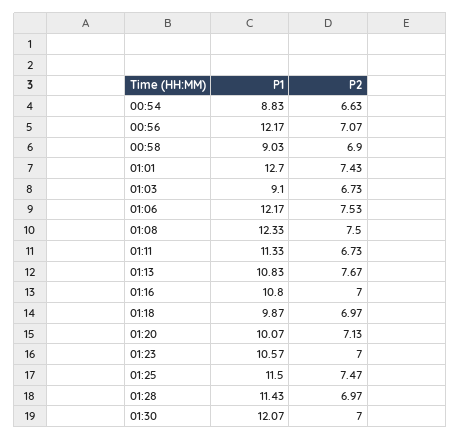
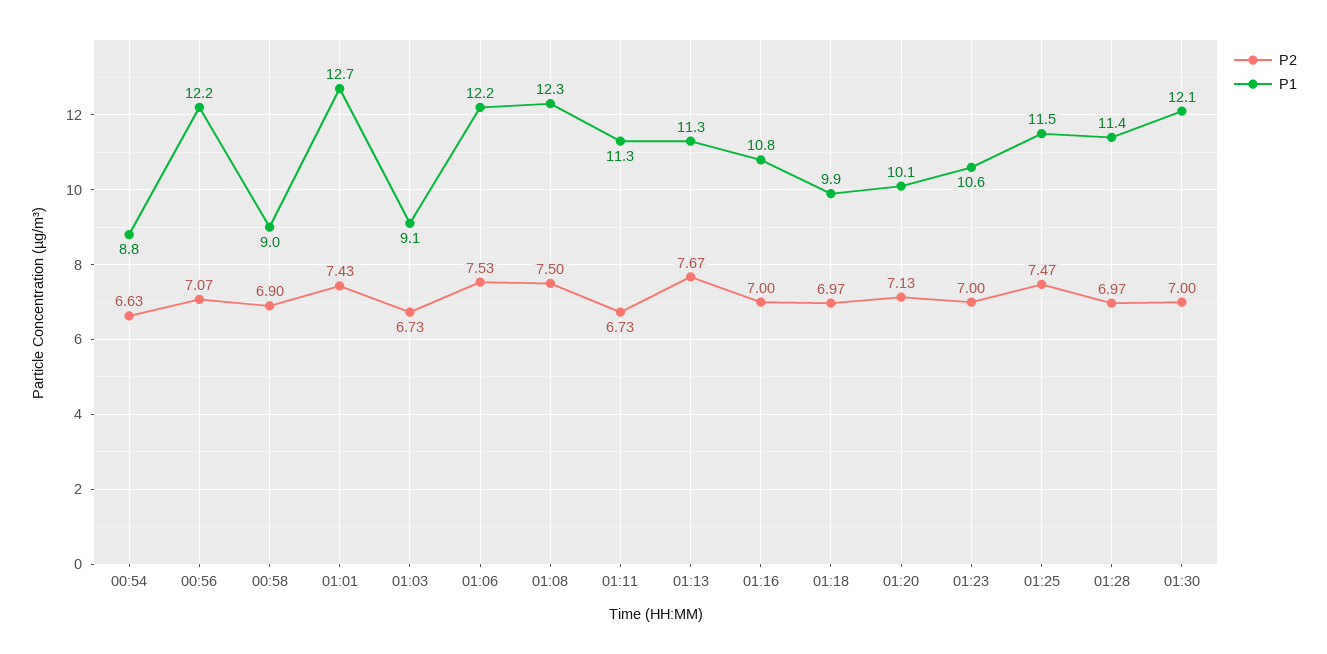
  {
    "P1": {
      "00:54": 8.83,
      "00:56": 12.17,
      "00:58": 9.03,
      "01:01": 12.7,
      "01:03": 9.1,
      "01:06": 12.17,
      "01:08": 12.33,
      "01:11": 11.33,
-     "01:13": 10.83,
+     "01:13": 11.3,
      "01:16": 10.8,
      "01:18": 9.87,
      "01:20": 10.07,
      "01:23": 10.57,
      "01:25": 11.5,
      "01:28": 11.43,
      "01:30": 12.07
    },
    "P2": {
      "00:54": 6.63,
      "00:56": 7.07,
      "00:58": 6.9,
      "01:01": 7.43,
      "01:03": 6.73,
      "01:06": 7.53,
      "01:08": 7.5,
      "01:11": 6.73,
      "01:13": 7.67,
      "01:16": 7,
      "01:18": 6.97,
      "01:20": 7.13,
      "01:23": 7,
      "01:25": 7.47,
      "01:28": 6.97,
      "01:30": 7
    }
  }

